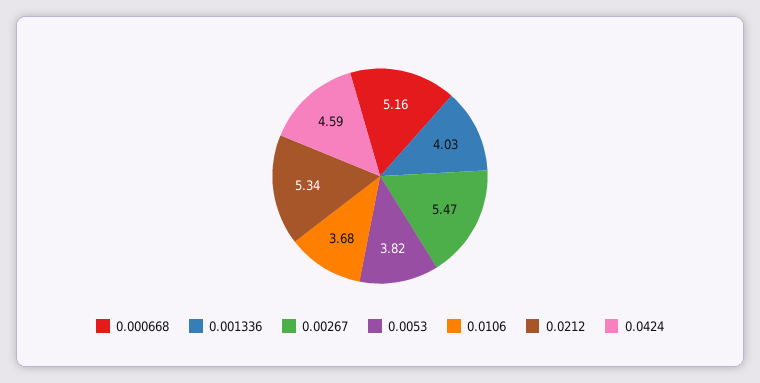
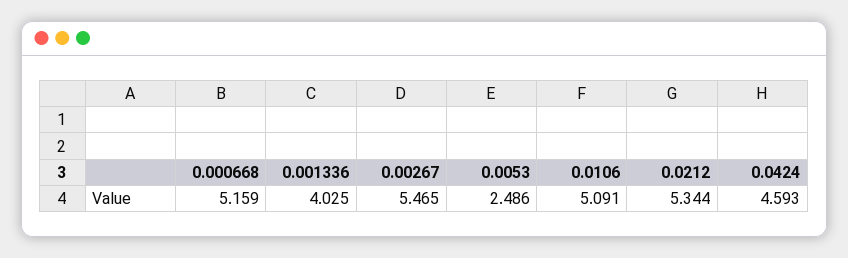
  {
    "0.000668": 5.159,
    "0.001336": 4.025,
    "0.00267": 5.465,
-   "0.0053": 3.82,
+   "0.0053": 2.486,
-   "0.0106": 3.68,
+   "0.0106": 5.091,
    "0.0212": 5.344,
    "0.0424": 4.593
  }

